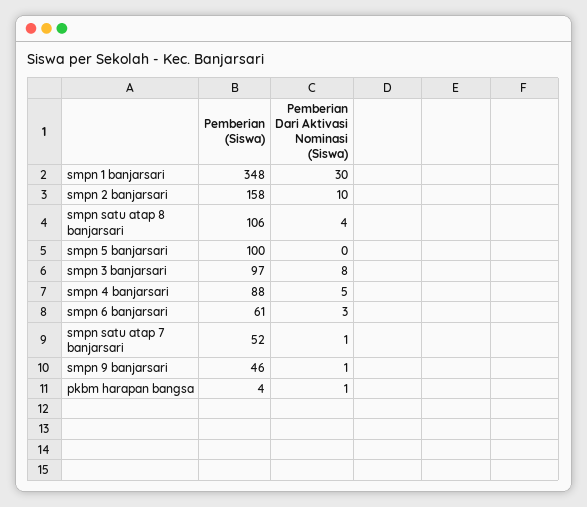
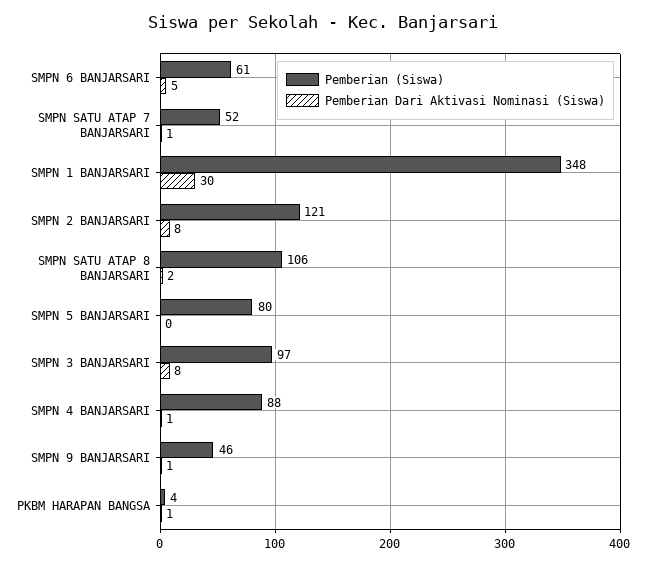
  {
    "Pemberian (Siswa)": {
      "smpn 1 banjarsari": 348,
-     "smpn 2 banjarsari": 158,
+     "smpn 2 banjarsari": 121,
      "smpn satu atap 8 banjarsari": 106,
-     "smpn 5 banjarsari": 100,
+     "smpn 5 banjarsari": 80,
      "smpn 3 banjarsari": 97,
      "smpn 4 banjarsari": 88,
      "smpn 6 banjarsari": 61,
      "smpn satu atap 7 banjarsari": 52,
      "smpn 9 banjarsari": 46,
      "pkbm harapan bangsa": 4
    },
    "Pemberian Dari Aktivasi Nominasi (Siswa)": {
      "smpn 1 banjarsari": 30,
-     "smpn 2 banjarsari": 10,
+     "smpn 2 banjarsari": 8,
-     "smpn satu atap 8 banjarsari": 4,
+     "smpn satu atap 8 banjarsari": 2,
      "smpn 5 banjarsari": 0,
      "smpn 3 banjarsari": 8,
-     "smpn 4 banjarsari": 5,
+     "smpn 4 banjarsari": 1,
-     "smpn 6 banjarsari": 3,
+     "smpn 6 banjarsari": 5,
      "smpn satu atap 7 banjarsari": 1,
      "smpn 9 banjarsari": 1,
      "pkbm harapan bangsa": 1
    }
  }

